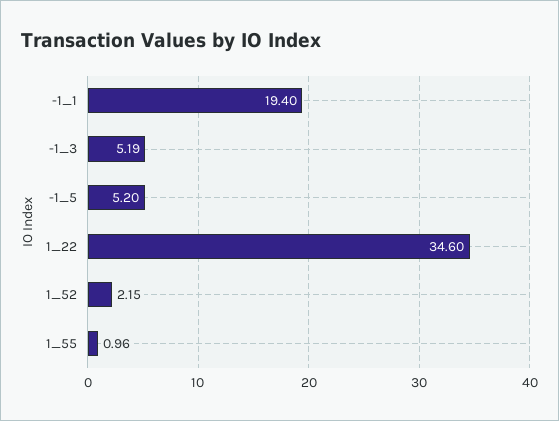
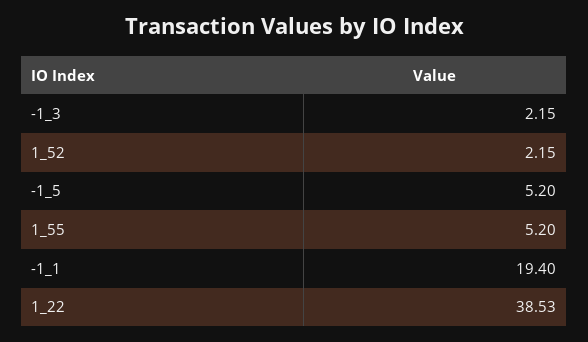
  {
    "-1_1": 19.4,
-   "-1_3": 5.19,
+   "-1_3": 2.15,
    "-1_5": 5.2,
-   "1_22": 34.6,
+   "1_22": 38.53,
    "1_52": 2.15,
-   "1_55": 0.96
+   "1_55": 5.2
  }

